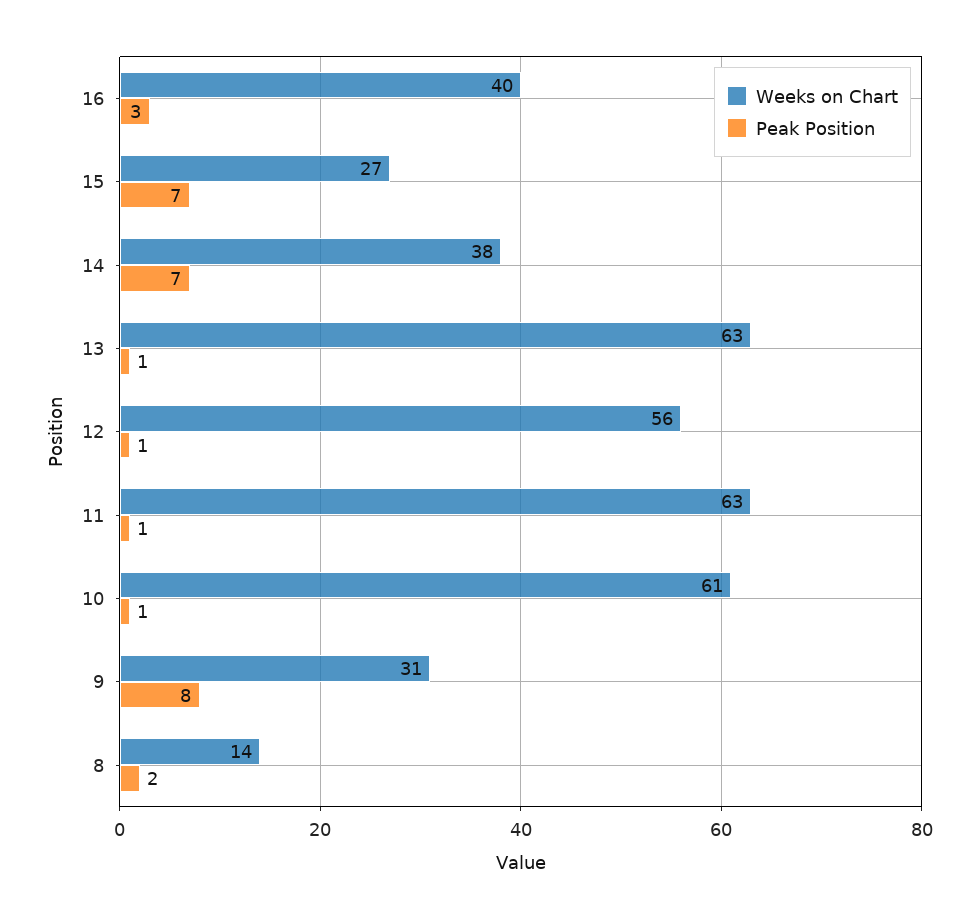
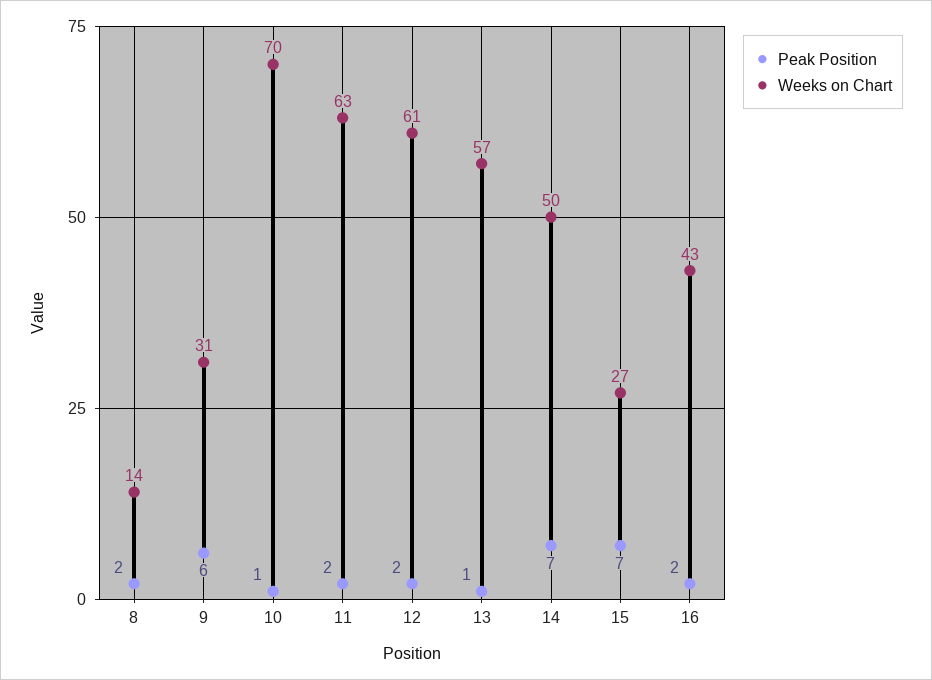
  {
    "Weeks on Chart": {
-     "16": 40,
+     "16": 43,
      "15": 27,
-     "14": 38,
+     "14": 50,
-     "13": 63,
+     "13": 57,
-     "12": 56,
+     "12": 61,
      "11": 63,
-     "10": 61,
+     "10": 70,
      "9": 31,
      "8": 14
    },
    "Peak Position": {
-     "16": 3,
+     "16": 2,
      "15": 7,
      "14": 7,
      "13": 1,
-     "12": 1,
+     "12": 2,
-     "11": 1,
+     "11": 2,
      "10": 1,
-     "9": 8,
+     "9": 6,
      "8": 2
    }
  }

